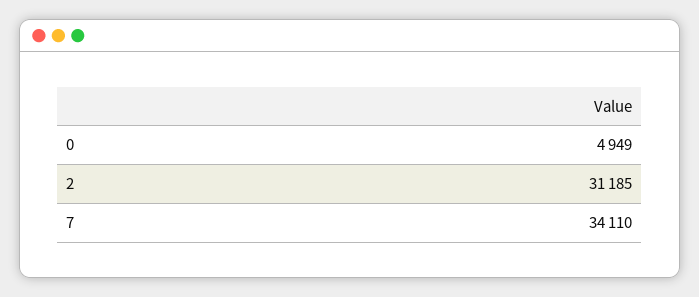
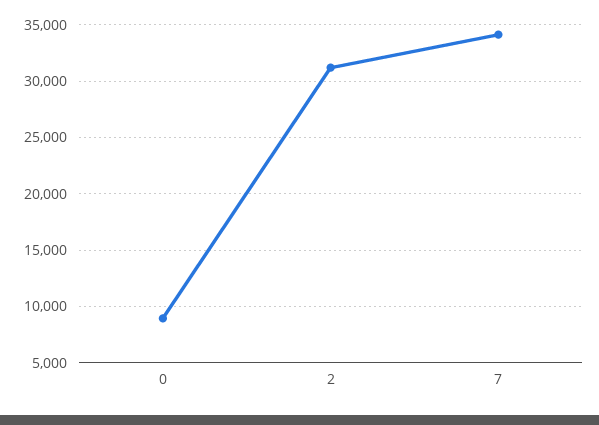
  {
-   "0": 4949,
+   "0": 9000,
    "2": 31185,
    "7": 34110
  }

